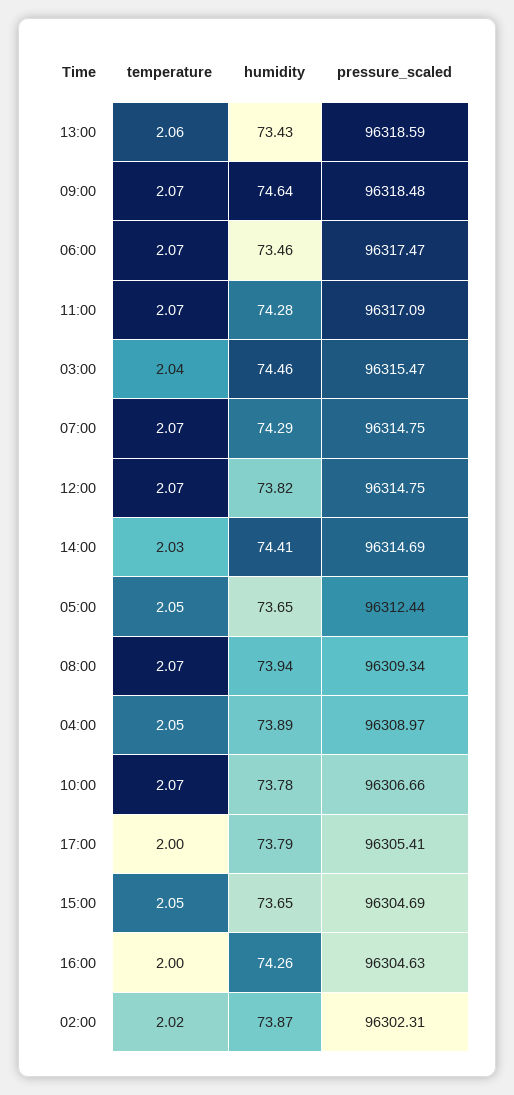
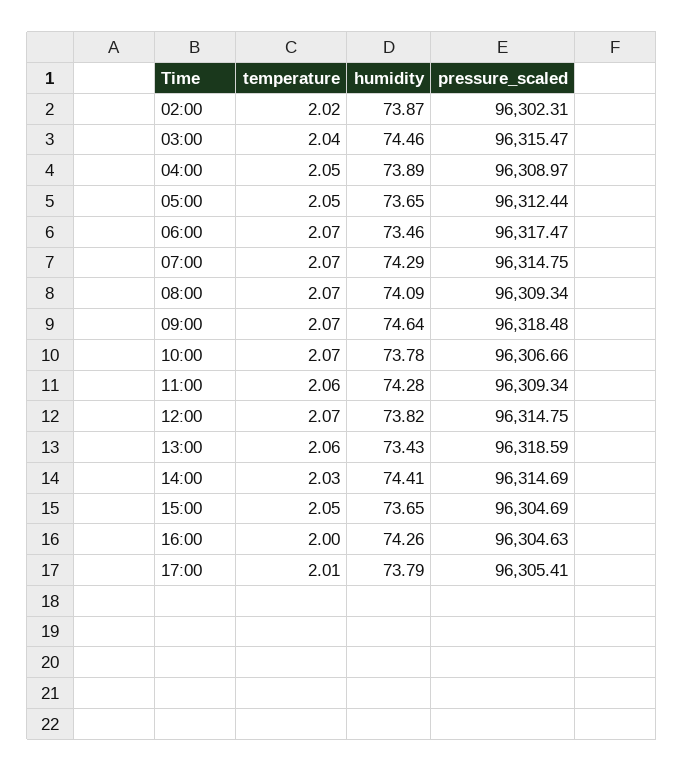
  {
    "temperature": {
      "13:00": 2.06,
      "09:00": 2.07,
      "06:00": 2.07,
-     "11:00": 2.07,
+     "11:00": 2.06,
      "03:00": 2.04,
      "07:00": 2.07,
      "12:00": 2.07,
      "14:00": 2.03,
      "05:00": 2.05,
      "08:00": 2.07,
      "04:00": 2.05,
      "10:00": 2.07,
-     "17:00": 2,
+     "17:00": 2.01,
      "15:00": 2.05,
      "16:00": 2,
      "02:00": 2.02
    },
    "humidity": {
      "13:00": 73.43,
      "09:00": 74.64,
      "06:00": 73.46,
      "11:00": 74.28,
      "03:00": 74.46,
      "07:00": 74.29,
      "12:00": 73.82,
      "14:00": 74.41,
      "05:00": 73.65,
-     "08:00": 73.94,
+     "08:00": 74.09,
      "04:00": 73.89,
      "10:00": 73.78,
      "17:00": 73.79,
      "15:00": 73.65,
      "16:00": 74.26,
      "02:00": 73.87
    },
    "pressure_scaled": {
      "13:00": 96318.59,
      "09:00": 96318.48,
      "06:00": 96317.47,
-     "11:00": 96317.09,
+     "11:00": 96309.34,
      "03:00": 96315.47,
      "07:00": 96314.75,
      "12:00": 96314.75,
      "14:00": 96314.69,
      "05:00": 96312.44,
      "08:00": 96309.34,
      "04:00": 96308.97,
      "10:00": 96306.66,
      "17:00": 96305.41,
      "15:00": 96304.69,
      "16:00": 96304.63,
      "02:00": 96302.31
    }
  }

